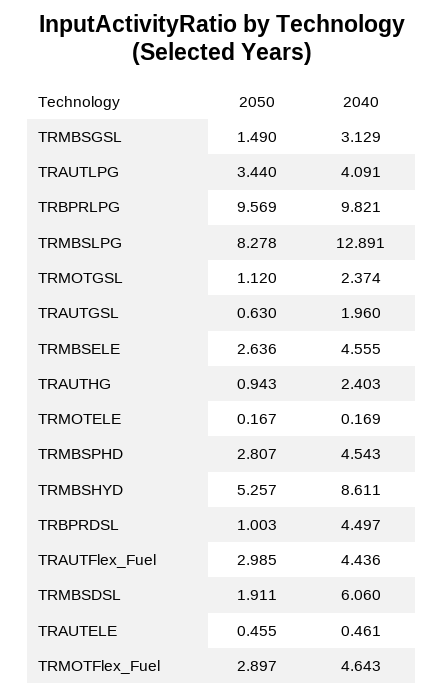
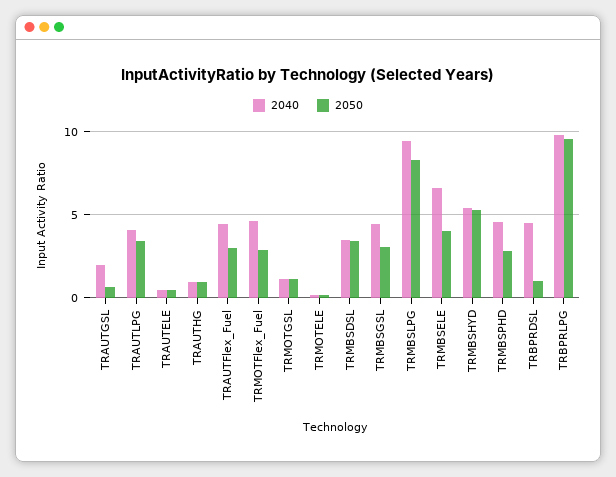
  {
    "2050": {
-     "TRMBSGSL": 1.49,
+     "TRMBSGSL": 3,
      "TRAUTLPG": 3.44,
      "TRBPRLPG": 9.569,
      "TRMBSLPG": 8.278,
      "TRMOTGSL": 1.12,
      "TRAUTGSL": 0.63,
-     "TRMBSELE": 2.636,
+     "TRMBSELE": 4,
      "TRAUTHG": 0.943,
      "TRMOTELE": 0.167,
      "TRMBSPHD": 2.807,
      "TRMBSHYD": 5.257,
      "TRBPRDSL": 1.003,
      "TRAUTFlex_Fuel": 2.985,
-     "TRMBSDSL": 1.911,
+     "TRMBSDSL": 3.5,
      "TRAUTELE": 0.455,
      "TRMOTFlex_Fuel": 2.897
    },
    "2040": {
-     "TRMBSGSL": 3.129,
+     "TRMBSGSL": 4.5,
      "TRAUTLPG": 4.091,
      "TRBPRLPG": 9.821,
-     "TRMBSLPG": 12.891,
+     "TRMBSLPG": 9.5,
-     "TRMOTGSL": 2.374,
+     "TRMOTGSL": 1,
      "TRAUTGSL": 1.96,
-     "TRMBSELE": 4.555,
+     "TRMBSELE": 6.5,
-     "TRAUTHG": 2.403,
+     "TRAUTHG": 1,
      "TRMOTELE": 0.169,
      "TRMBSPHD": 4.543,
-     "TRMBSHYD": 8.611,
+     "TRMBSHYD": 5.5,
      "TRBPRDSL": 4.497,
      "TRAUTFlex_Fuel": 4.436,
-     "TRMBSDSL": 6.06,
+     "TRMBSDSL": 3.5,
      "TRAUTELE": 0.461,
      "TRMOTFlex_Fuel": 4.643
    }
  }

